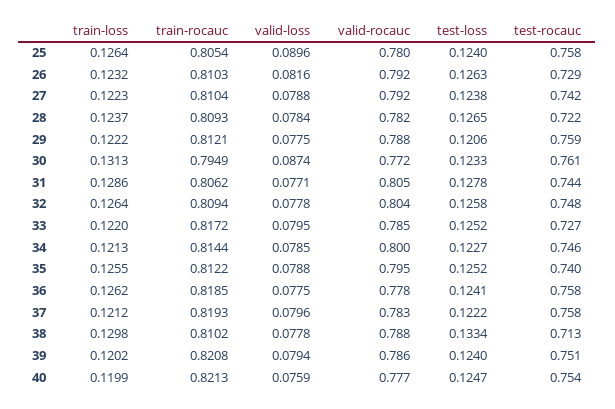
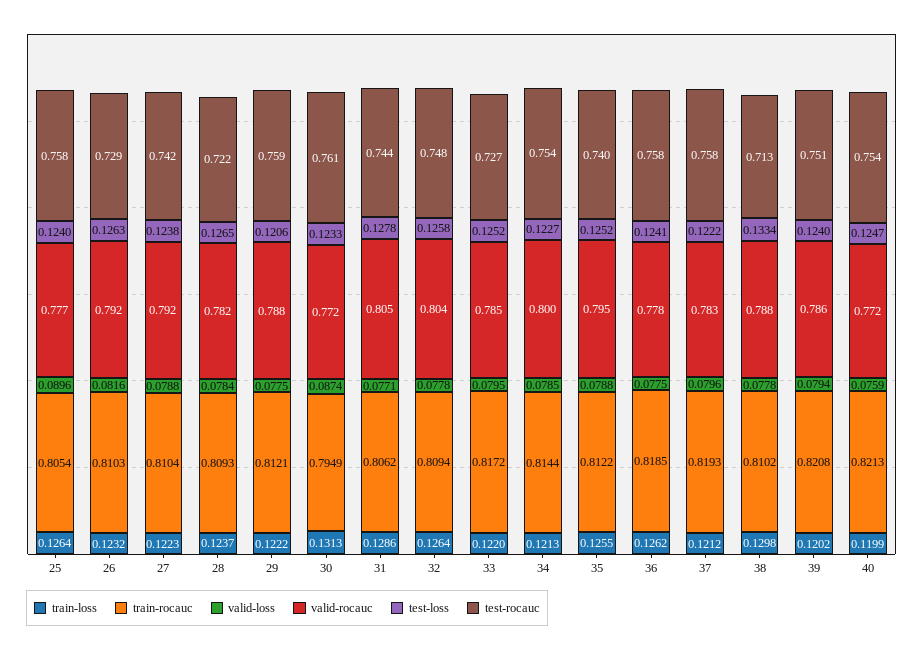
  {
    "train-loss": {
      "25": 0.1264,
      "26": 0.1232,
      "27": 0.1223,
      "28": 0.1237,
      "29": 0.1222,
      "30": 0.1313,
      "31": 0.1286,
      "32": 0.1264,
      "33": 0.122,
      "34": 0.1213,
      "35": 0.1255,
      "36": 0.1262,
      "37": 0.1212,
      "38": 0.1298,
      "39": 0.1202,
      "40": 0.1199
    },
    "train-rocauc": {
      "25": 0.8054,
      "26": 0.8103,
      "27": 0.8104,
      "28": 0.8093,
      "29": 0.8121,
      "30": 0.7949,
      "31": 0.8062,
      "32": 0.8094,
      "33": 0.8172,
      "34": 0.8144,
      "35": 0.8122,
      "36": 0.8185,
      "37": 0.8193,
      "38": 0.8102,
      "39": 0.8208,
      "40": 0.8213
    },
    "valid-loss": {
      "25": 0.0896,
      "26": 0.0816,
      "27": 0.0788,
      "28": 0.0784,
      "29": 0.0775,
      "30": 0.0874,
      "31": 0.0771,
      "32": 0.0778,
      "33": 0.0795,
      "34": 0.0785,
      "35": 0.0788,
      "36": 0.0775,
      "37": 0.0796,
      "38": 0.0778,
      "39": 0.0794,
      "40": 0.0759
    },
    "valid-rocauc": {
-     "25": 0.78,
+     "25": 0.777,
      "26": 0.792,
      "27": 0.792,
      "28": 0.782,
      "29": 0.788,
      "30": 0.772,
      "31": 0.805,
      "32": 0.804,
      "33": 0.785,
      "34": 0.8,
      "35": 0.795,
      "36": 0.778,
      "37": 0.783,
      "38": 0.788,
      "39": 0.786,
-     "40": 0.777
+     "40": 0.772
    },
    "test-loss": {
      "25": 0.124,
      "26": 0.1263,
      "27": 0.1238,
      "28": 0.1265,
      "29": 0.1206,
      "30": 0.1233,
      "31": 0.1278,
      "32": 0.1258,
      "33": 0.1252,
      "34": 0.1227,
      "35": 0.1252,
      "36": 0.1241,
      "37": 0.1222,
      "38": 0.1334,
      "39": 0.124,
      "40": 0.1247
    },
    "test-rocauc": {
      "25": 0.758,
      "26": 0.729,
      "27": 0.742,
      "28": 0.722,
      "29": 0.759,
      "30": 0.761,
      "31": 0.744,
      "32": 0.748,
      "33": 0.727,
-     "34": 0.746,
+     "34": 0.754,
      "35": 0.74,
      "36": 0.758,
      "37": 0.758,
      "38": 0.713,
      "39": 0.751,
      "40": 0.754
    }
  }

